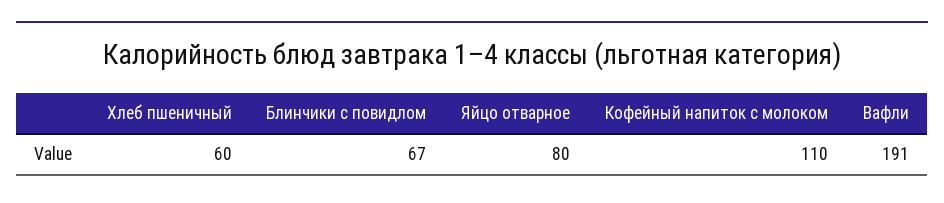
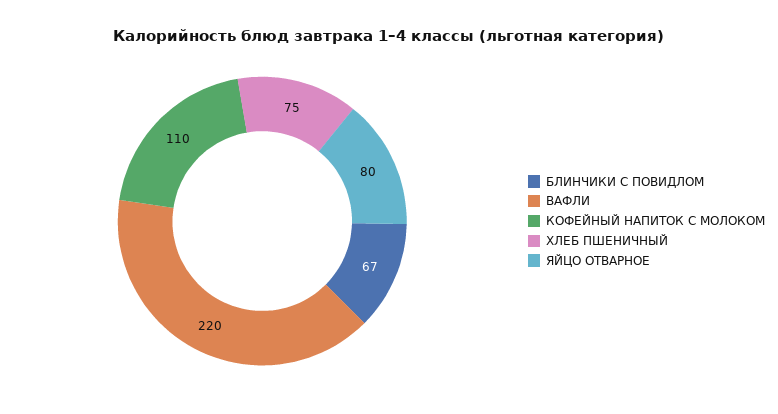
  {
-   "Хлеб пшеничный": 60,
+   "Хлеб пшеничный": 75,
    "Блинчики с повидлом": 67,
    "Яйцо отварное": 80,
    "Кофейный напиток с молоком": 110,
-   "Вафли": 191
+   "Вафли": 220
  }

